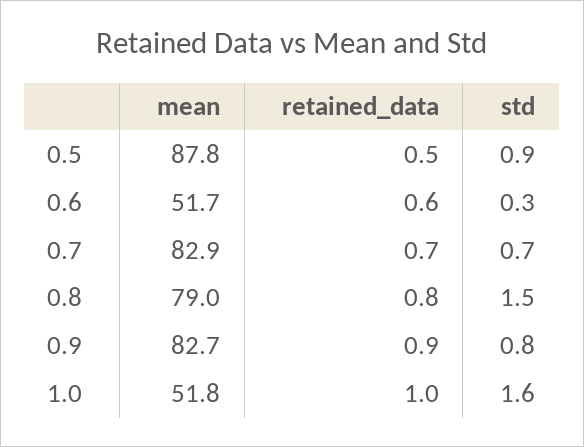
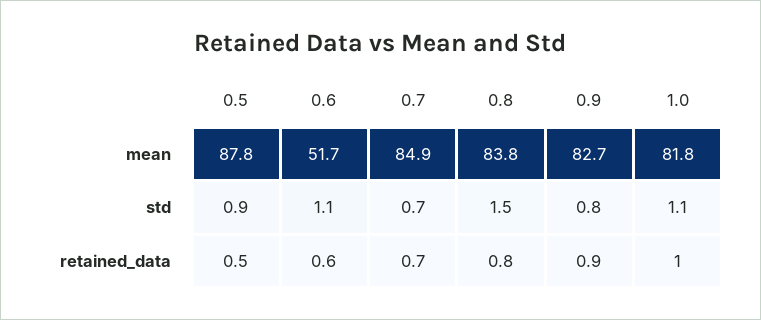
  {
    "mean": {
      "0.5": 87.8,
      "0.6": 51.7,
-     "0.7": 82.9,
+     "0.7": 84.9,
-     "0.8": 79,
+     "0.8": 83.8,
      "0.9": 82.7,
-     "1.0": 51.8
+     "1.0": 81.8
    },
    "retained_data": {
      "0.5": 0.5,
      "0.6": 0.6,
      "0.7": 0.7,
      "0.8": 0.8,
      "0.9": 0.9,
      "1.0": 1
    },
    "std": {
      "0.5": 0.9,
-     "0.6": 0.3,
+     "0.6": 1.1,
      "0.7": 0.7,
      "0.8": 1.5,
      "0.9": 0.8,
-     "1.0": 1.6
+     "1.0": 1.1
    }
  }

